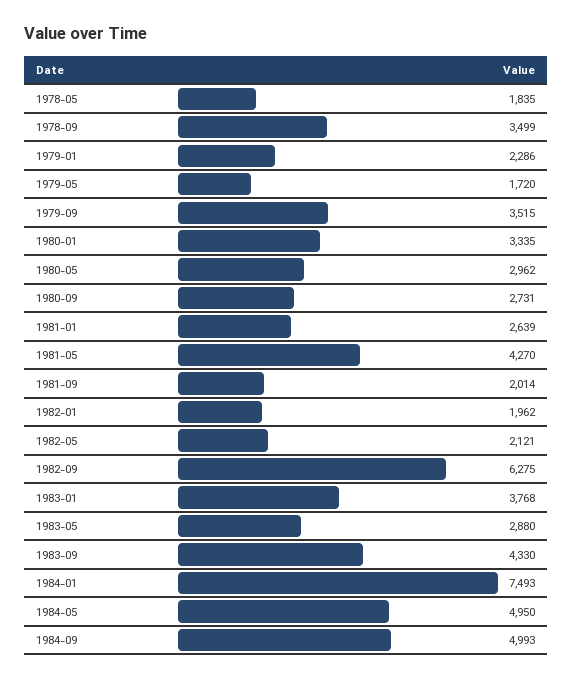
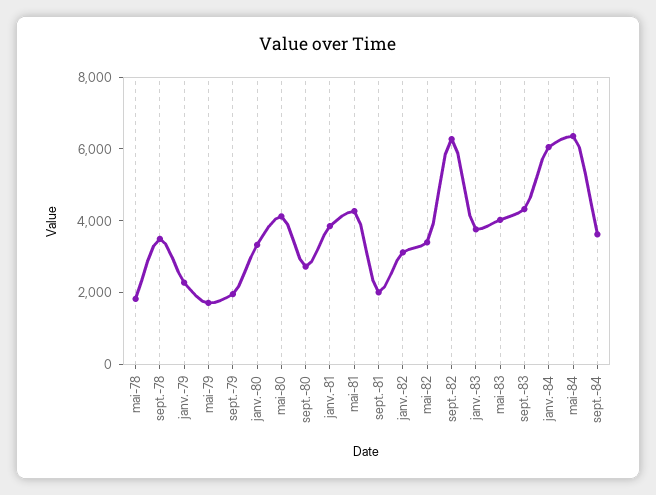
  {
    "1978-05": 1835,
    "1978-09": 3499,
    "1979-01": 2286,
    "1979-05": 1720,
-   "1979-09": 3515,
+   "1979-09": 2000,
    "1980-01": 3335,
-   "1980-05": 2962,
+   "1980-05": 4000,
    "1980-09": 2731,
-   "1981-01": 2639,
+   "1981-01": 4000,
    "1981-05": 4270,
    "1981-09": 2014,
-   "1982-01": 1962,
+   "1982-01": 3000,
-   "1982-05": 2121,
+   "1982-05": 3500,
    "1982-09": 6275,
    "1983-01": 3768,
-   "1983-05": 2880,
+   "1983-05": 4000,
    "1983-09": 4330,
-   "1984-01": 7493,
+   "1984-01": 6000,
-   "1984-05": 4950,
+   "1984-05": 6500,
-   "1984-09": 4993
+   "1984-09": 3500
  }

